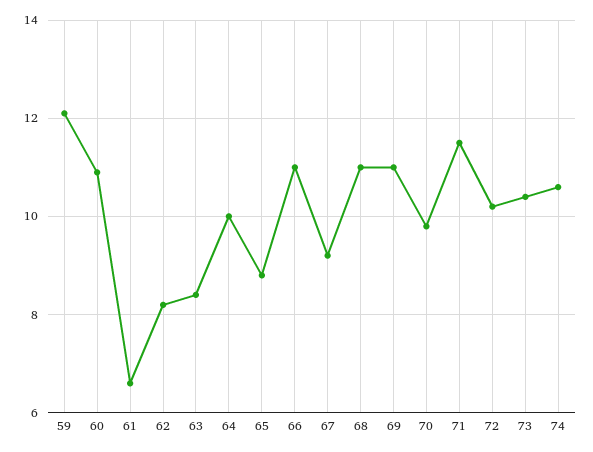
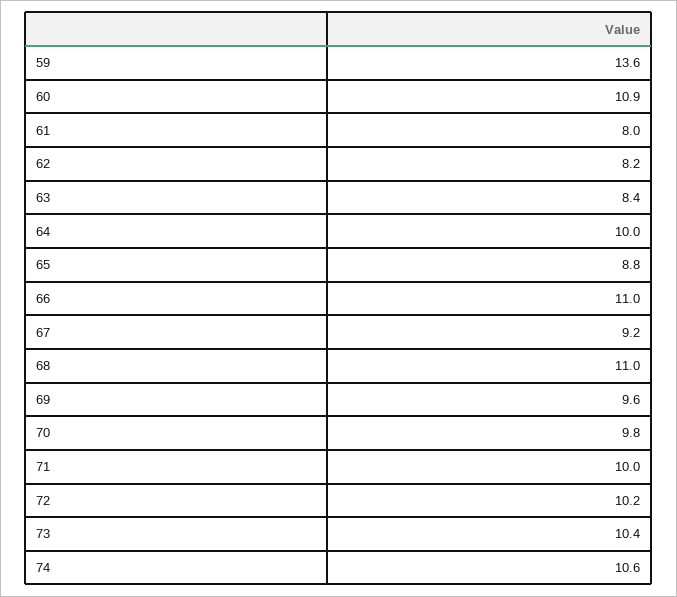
  {
-   "59": 12,
+   "59": 13.6,
    "60": 10.9,
-   "61": 6.5,
+   "61": 8,
    "62": 8.2,
    "63": 8.4,
    "64": 10,
    "65": 8.8,
    "66": 11,
    "67": 9.2,
    "68": 11,
-   "69": 11,
+   "69": 9.6,
    "70": 9.8,
-   "71": 11.5,
+   "71": 10,
    "72": 10.2,
    "73": 10.4,
    "74": 10.6
  }

